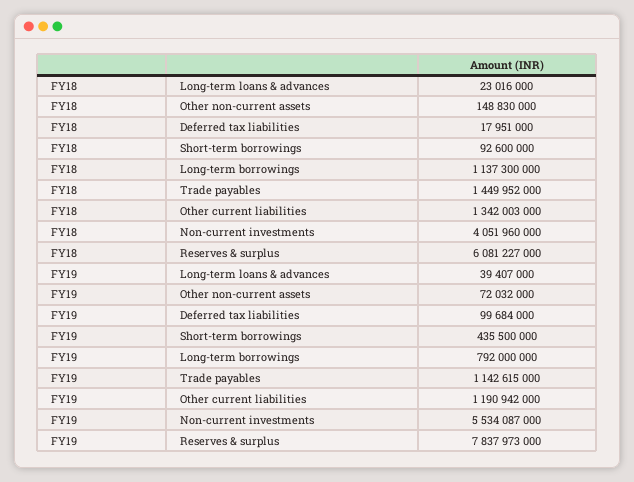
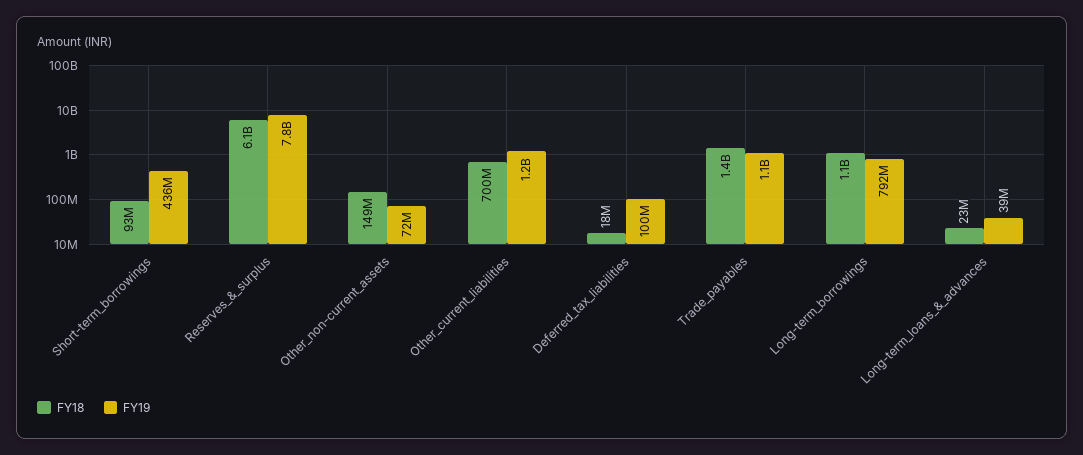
  {
    "FY18": {
      "Long-term loans & advances": 23016000,
      "Other non-current assets": 148830000,
      "Deferred tax liabilities": 17951000,
      "Short-term borrowings": 92600000,
      "Long-term borrowings": 1137300000,
      "Trade payables": 1449952000,
-     "Other current liabilities": 1342003000,
+     "Other current liabilities": 700000000,
-     "Non-current investments": 4051960000,
      "Reserves & surplus": 6081227000
    },
    "FY19": {
      "Long-term loans & advances": 39407000,
      "Other non-current assets": 72032000,
      "Deferred tax liabilities": 99684000,
      "Short-term borrowings": 435500000,
      "Long-term borrowings": 792000000,
      "Trade payables": 1142615000,
      "Other current liabilities": 1190942000,
-     "Non-current investments": 5534087000,
      "Reserves & surplus": 7837973000
    }
  }

